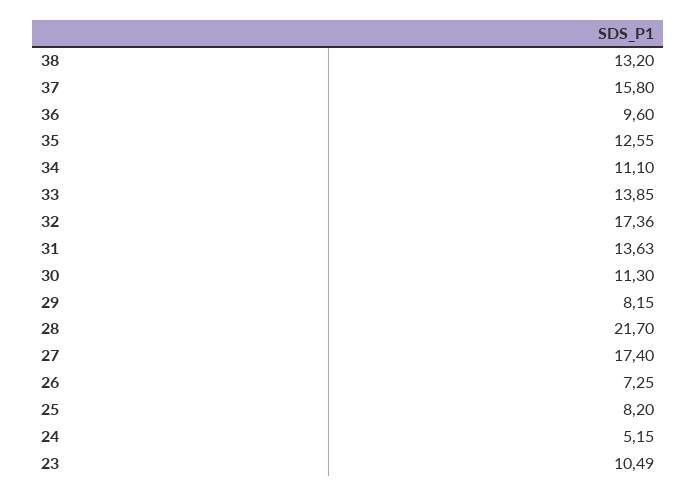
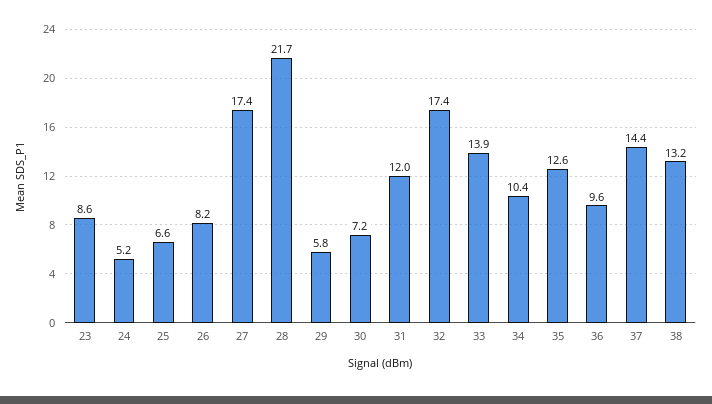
  {
    "38": 13.2,
-   "37": 15.8,
+   "37": 14.4,
    "36": 9.6,
    "35": 12.55,
-   "34": 11.1,
+   "34": 10.4,
    "33": 13.85,
    "32": 17.36,
-   "31": 13.63,
+   "31": 12,
-   "30": 11.3,
+   "30": 7.2,
-   "29": 8.15,
+   "29": 5.8,
    "28": 21.7,
    "27": 17.4,
-   "26": 7.25,
+   "26": 8.2,
-   "25": 8.2,
+   "25": 6.6,
    "24": 5.15,
-   "23": 10.49
+   "23": 8.6
  }

